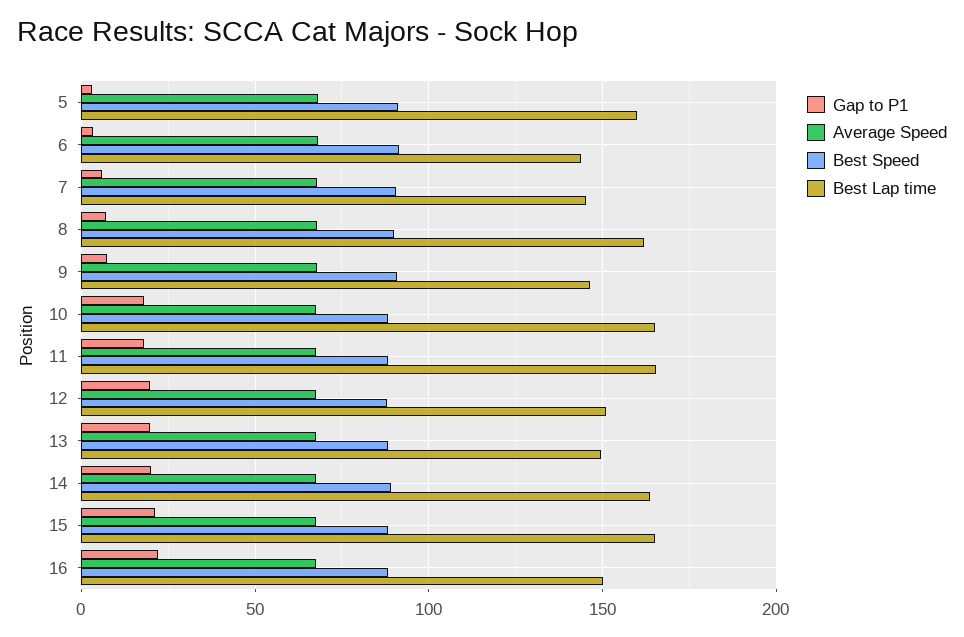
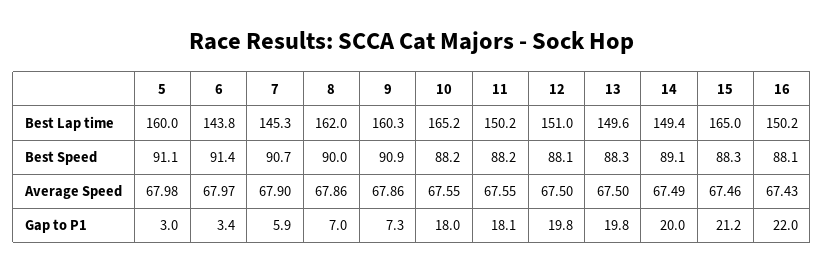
  {
    "Gap to P1": {
      "5": 3,
      "6": 3.4,
      "7": 5.9,
      "8": 7,
      "9": 7.3,
      "10": 18,
      "11": 18.1,
      "12": 19.8,
      "13": 19.8,
      "14": 20,
      "15": 21.2,
      "16": 22
    },
    "Average Speed": {
      "5": 67.98,
      "6": 67.97,
      "7": 67.9,
      "8": 67.86,
      "9": 67.86,
      "10": 67.55,
      "11": 67.55,
      "12": 67.5,
      "13": 67.5,
      "14": 67.49,
      "15": 67.46,
      "16": 67.43
    },
    "Best Speed": {
      "5": 91.1,
      "6": 91.4,
      "7": 90.7,
      "8": 90,
      "9": 90.9,
      "10": 88.2,
      "11": 88.2,
      "12": 88.1,
      "13": 88.3,
      "14": 89.1,
      "15": 88.3,
      "16": 88.1
    },
    "Best Lap time": {
      "5": 160,
      "6": 143.8,
      "7": 145.3,
      "8": 162,
-     "9": 145,
+     "9": 160.3,
      "10": 165.2,
-     "11": 165,
+     "11": 150.2,
      "12": 151,
      "13": 149.6,
-     "14": 165,
+     "14": 149.4,
      "15": 165,
      "16": 150.2
    }
  }

